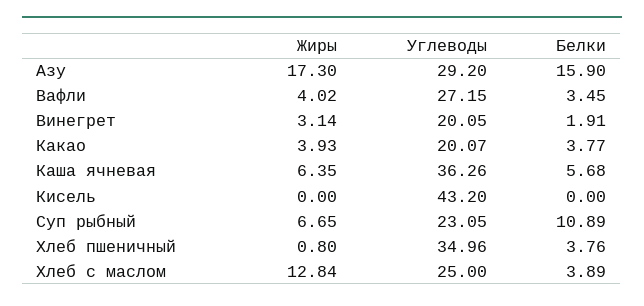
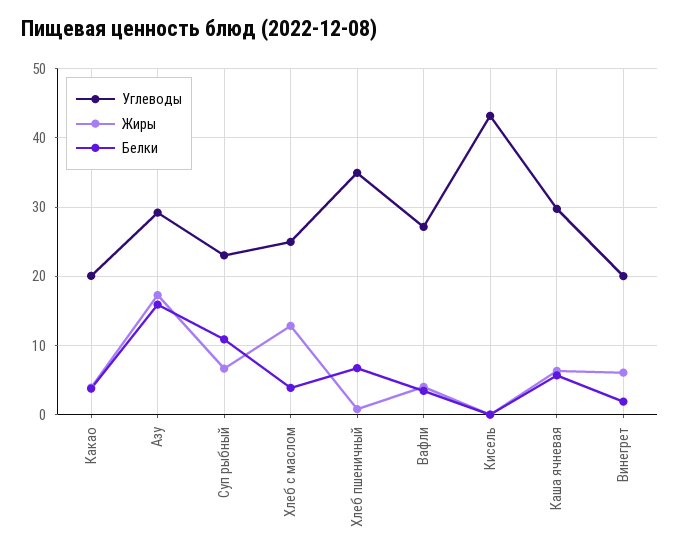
  {
    "Жиры": {
      "Азу": 17.3,
      "Вафли": 4.02,
-     "Винегрет": 3.14,
+     "Винегрет": 6,
      "Какао": 3.93,
      "Каша ячневая": 6.35,
      "Кисель": 0,
      "Суп рыбный": 6.65,
      "Хлеб пшеничный": 0.8,
      "Хлеб с маслом": 12.84
    },
    "Углеводы": {
      "Азу": 29.2,
      "Вафли": 27.15,
      "Винегрет": 20.05,
      "Какао": 20.07,
-     "Каша ячневая": 36.26,
+     "Каша ячневая": 30,
      "Кисель": 43.2,
      "Суп рыбный": 23.05,
      "Хлеб пшеничный": 34.96,
      "Хлеб с маслом": 25
    },
    "Белки": {
      "Азу": 15.9,
      "Вафли": 3.45,
      "Винегрет": 1.91,
      "Какао": 3.77,
      "Каша ячневая": 5.68,
      "Кисель": 0,
      "Суп рыбный": 10.89,
-     "Хлеб пшеничный": 3.76,
+     "Хлеб пшеничный": 7,
      "Хлеб с маслом": 3.89
    }
  }

